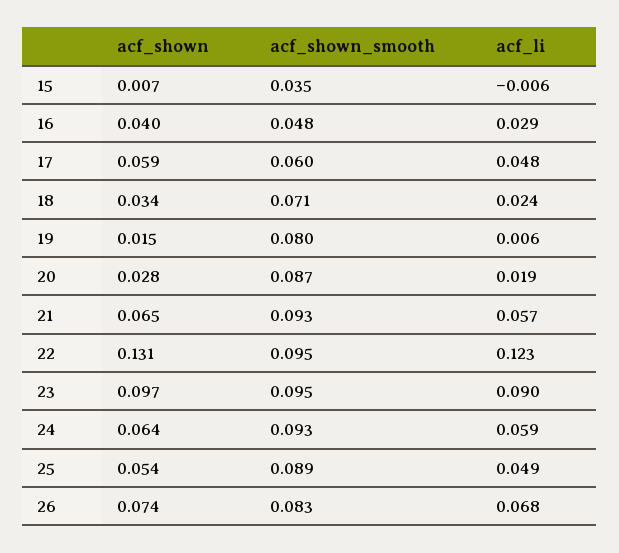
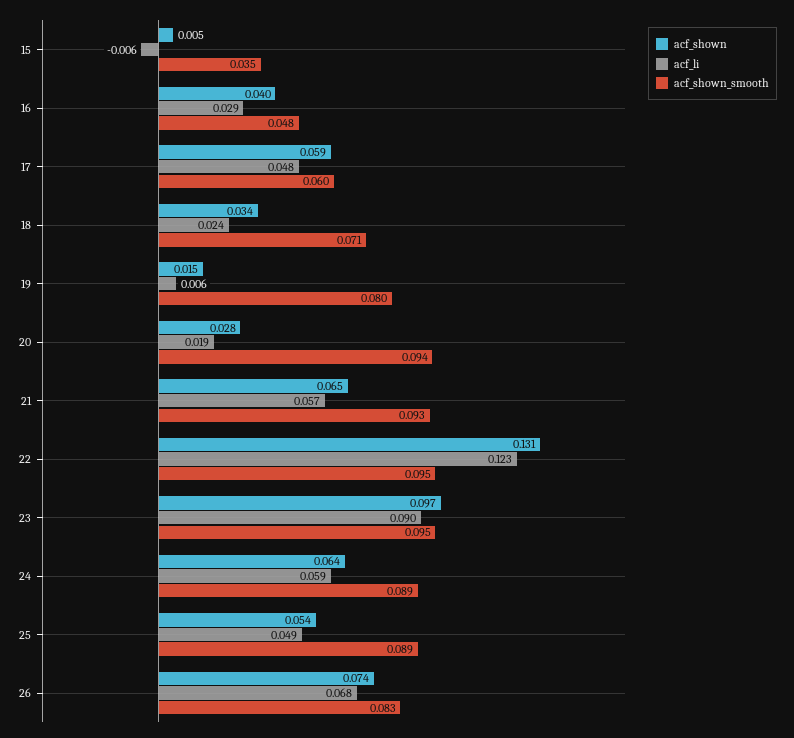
  {
    "acf_shown": {
-     "15": 0.007,
+     "15": 0.005,
      "16": 0.04,
      "17": 0.059,
      "18": 0.034,
      "19": 0.015,
      "20": 0.028,
      "21": 0.065,
      "22": 0.131,
      "23": 0.097,
      "24": 0.064,
      "25": 0.054,
      "26": 0.074
    },
    "acf_shown_smooth": {
      "15": 0.035,
      "16": 0.048,
      "17": 0.06,
      "18": 0.071,
      "19": 0.08,
-     "20": 0.087,
+     "20": 0.094,
      "21": 0.093,
      "22": 0.095,
      "23": 0.095,
-     "24": 0.093,
+     "24": 0.089,
      "25": 0.089,
      "26": 0.083
    },
    "acf_li": {
      "15": -0.006,
      "16": 0.029,
      "17": 0.048,
      "18": 0.024,
      "19": 0.006,
      "20": 0.019,
      "21": 0.057,
      "22": 0.123,
      "23": 0.09,
      "24": 0.059,
      "25": 0.049,
      "26": 0.068
    }
  }

